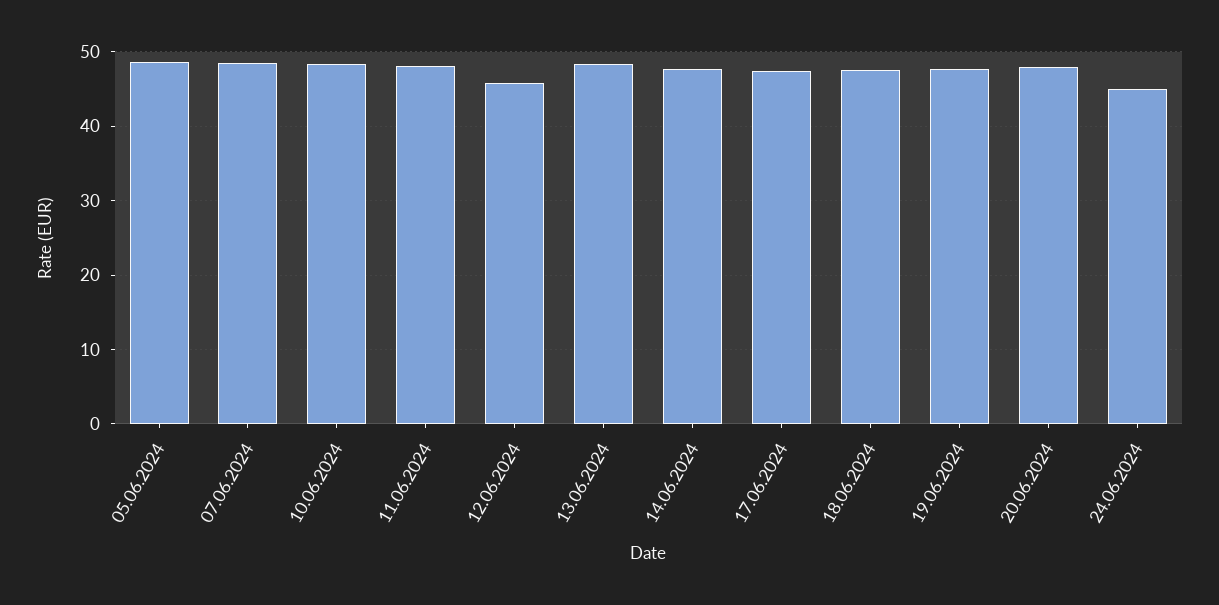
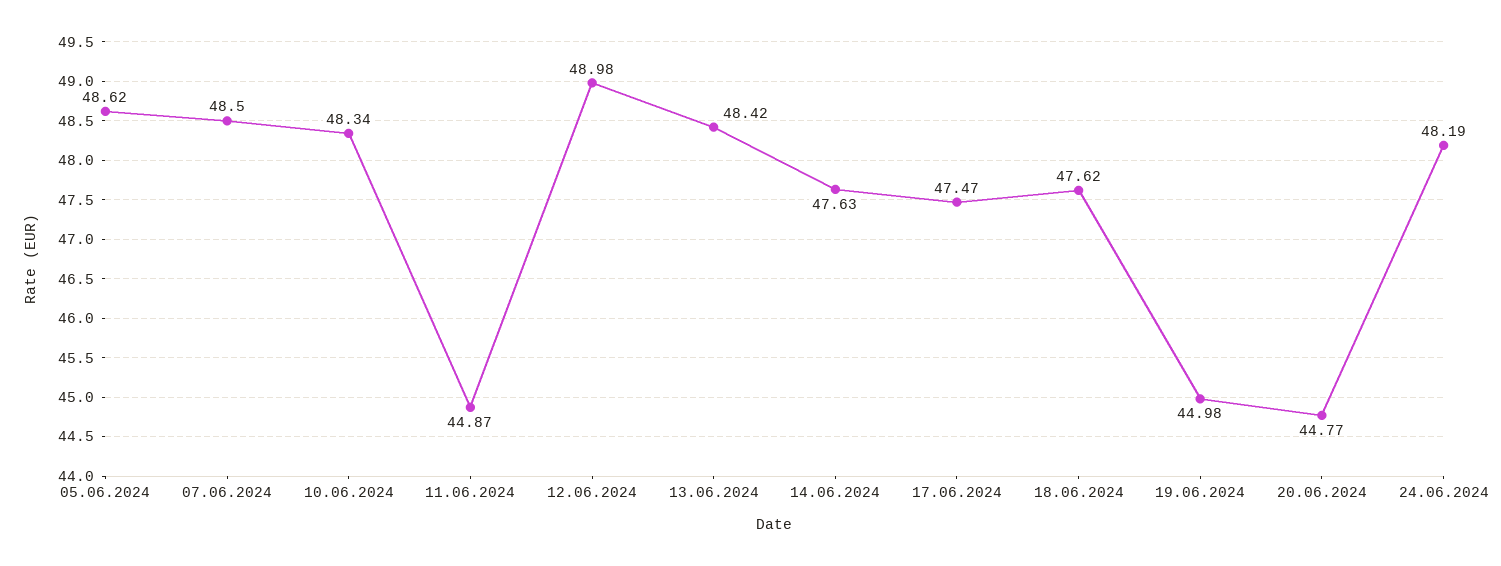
  {
    "05.06.2024": 48.62,
    "07.06.2024": 48.5,
    "10.06.2024": 48.34,
-   "11.06.2024": 48,
+   "11.06.2024": 44.87,
-   "12.06.2024": 46,
+   "12.06.2024": 48.98,
    "13.06.2024": 48.42,
    "14.06.2024": 47.63,
    "17.06.2024": 47.47,
    "18.06.2024": 47.62,
-   "19.06.2024": 48,
+   "19.06.2024": 44.98,
-   "20.06.2024": 48,
+   "20.06.2024": 44.77,
-   "24.06.2024": 45
+   "24.06.2024": 48.19
  }

